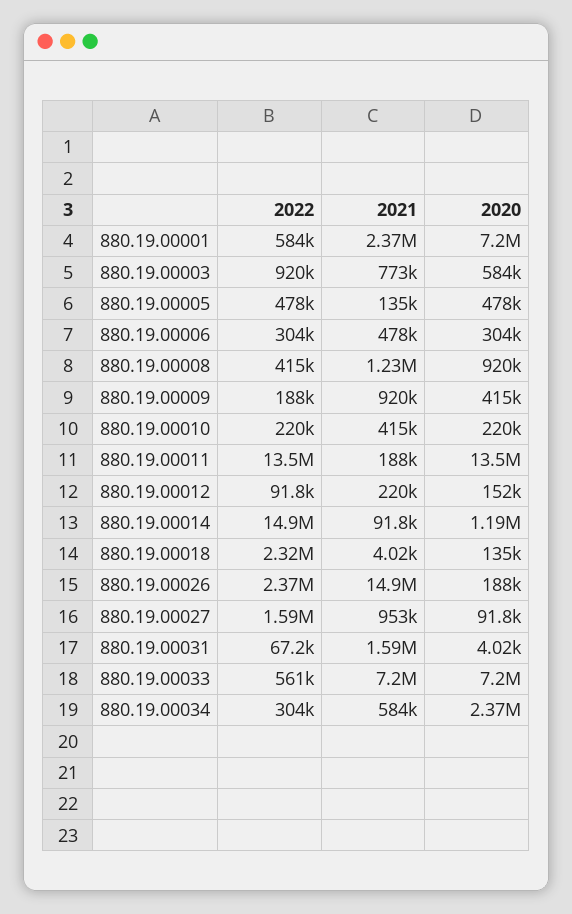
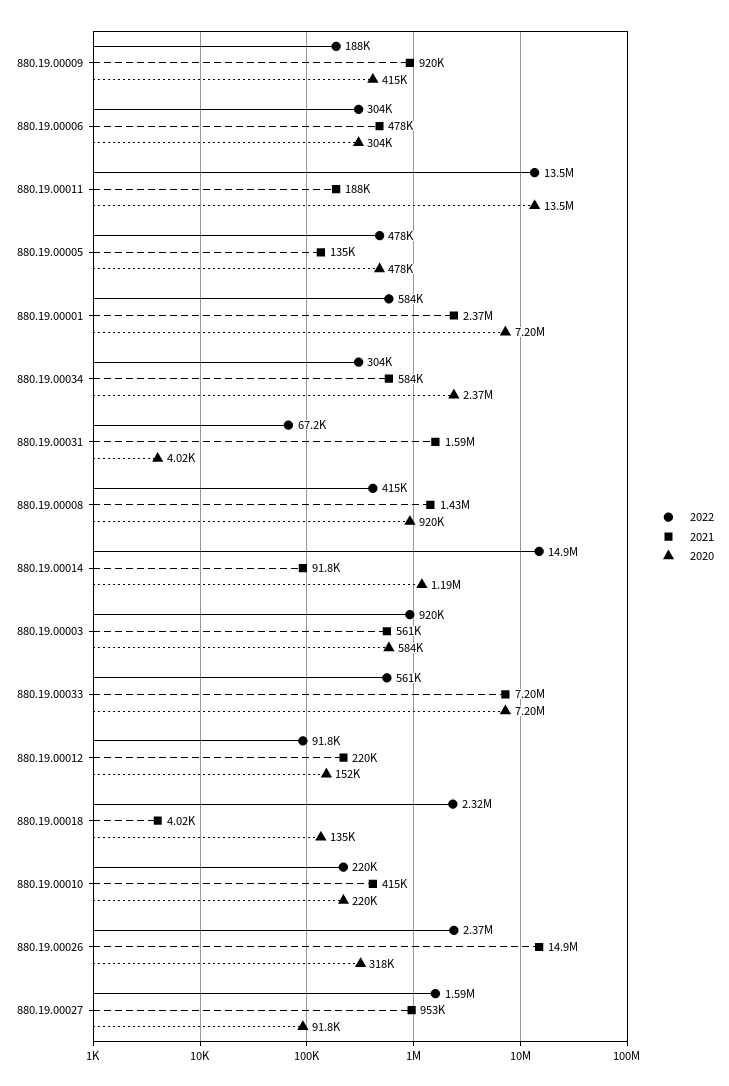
  {
    "2022": {
      "880.19.00001": 584000,
      "880.19.00003": 920000,
      "880.19.00005": 478000,
      "880.19.00006": 304000,
      "880.19.00008": 415000,
      "880.19.00009": 188000,
      "880.19.00010": 220000,
      "880.19.00011": 13500000,
      "880.19.00012": 91800,
      "880.19.00014": 14900000,
      "880.19.00018": 2320000,
      "880.19.00026": 2370000,
      "880.19.00027": 1590000,
      "880.19.00031": 67200,
      "880.19.00033": 561000,
      "880.19.00034": 304000
    },
    "2021": {
      "880.19.00001": 2370000,
-     "880.19.00003": 773000,
+     "880.19.00003": 561000,
      "880.19.00005": 135000,
      "880.19.00006": 478000,
-     "880.19.00008": 1230000,
+     "880.19.00008": 1430000,
      "880.19.00009": 920000,
      "880.19.00010": 415000,
      "880.19.00011": 188000,
      "880.19.00012": 220000,
      "880.19.00014": 91800,
      "880.19.00018": 4020,
      "880.19.00026": 14900000,
      "880.19.00027": 953000,
      "880.19.00031": 1590000,
      "880.19.00033": 7200000,
      "880.19.00034": 584000
    },
    "2020": {
      "880.19.00001": 7200000,
      "880.19.00003": 584000,
      "880.19.00005": 478000,
      "880.19.00006": 304000,
      "880.19.00008": 920000,
      "880.19.00009": 415000,
      "880.19.00010": 220000,
      "880.19.00011": 13500000,
      "880.19.00012": 152000,
      "880.19.00014": 1190000,
      "880.19.00018": 135000,
-     "880.19.00026": 188000,
+     "880.19.00026": 318000,
      "880.19.00027": 91800,
      "880.19.00031": 4020,
      "880.19.00033": 7200000,
      "880.19.00034": 2370000
    }
  }

